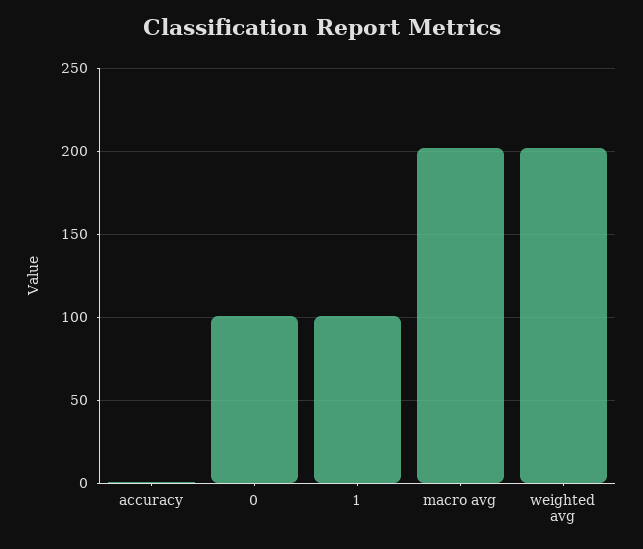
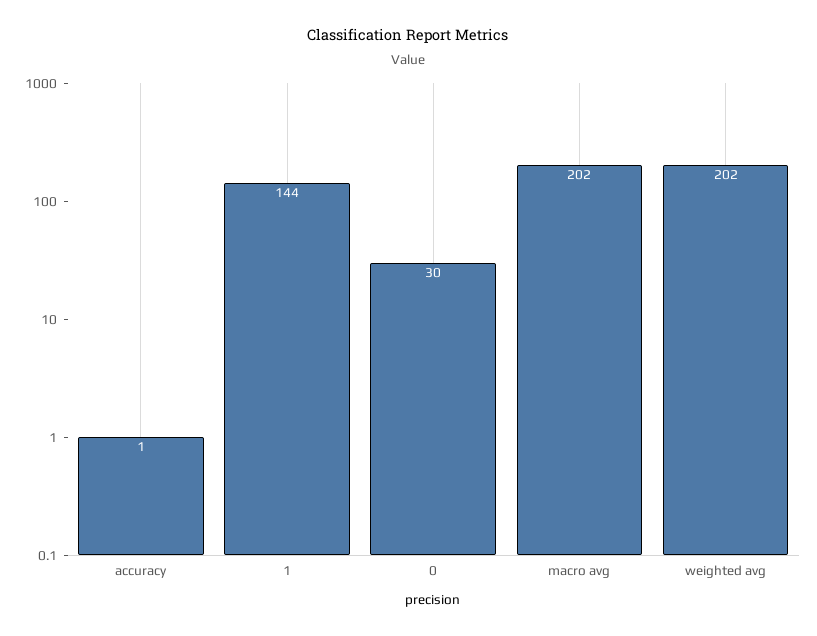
  {
    "accuracy": 1,
-   "0": 100,
+   "0": 30,
-   "1": 100,
+   "1": 144,
    "macro avg": 202,
    "weighted avg": 202
  }

